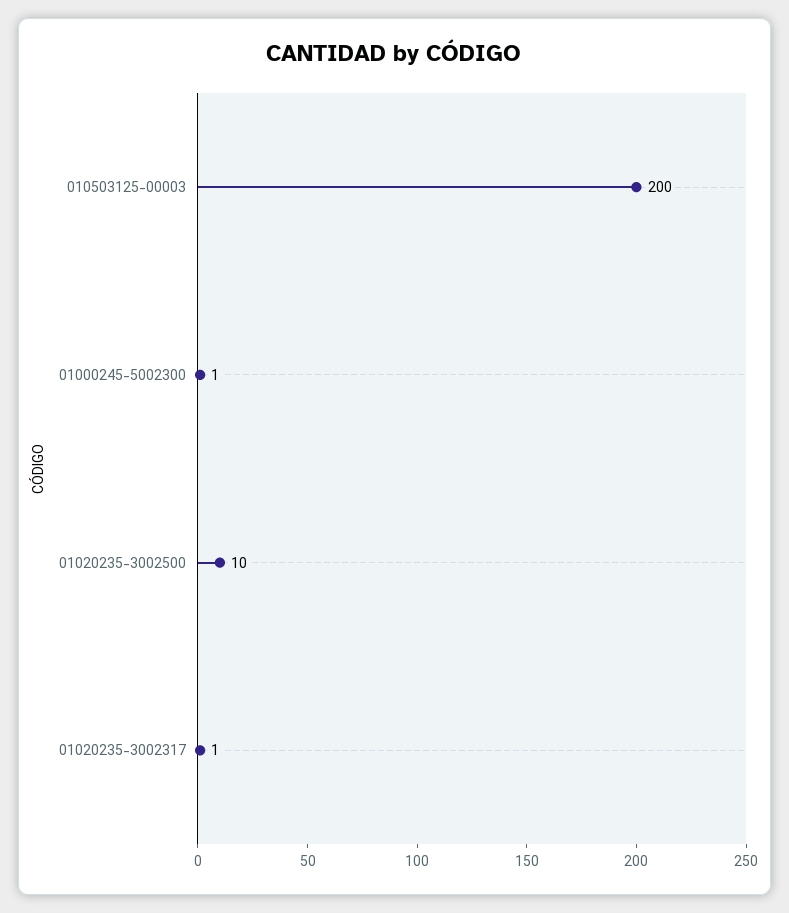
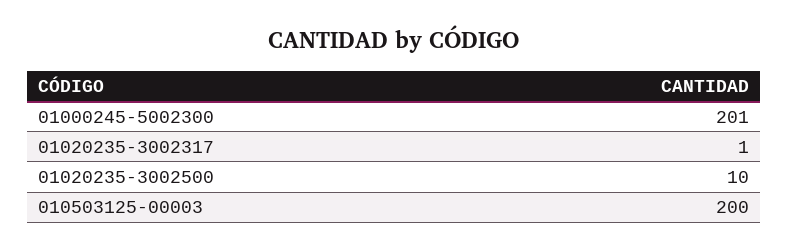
  {
    "010503125-00003": 200,
-   "01000245-5002300": 1,
+   "01000245-5002300": 201,
    "01020235-3002500": 10,
    "01020235-3002317": 1
  }

